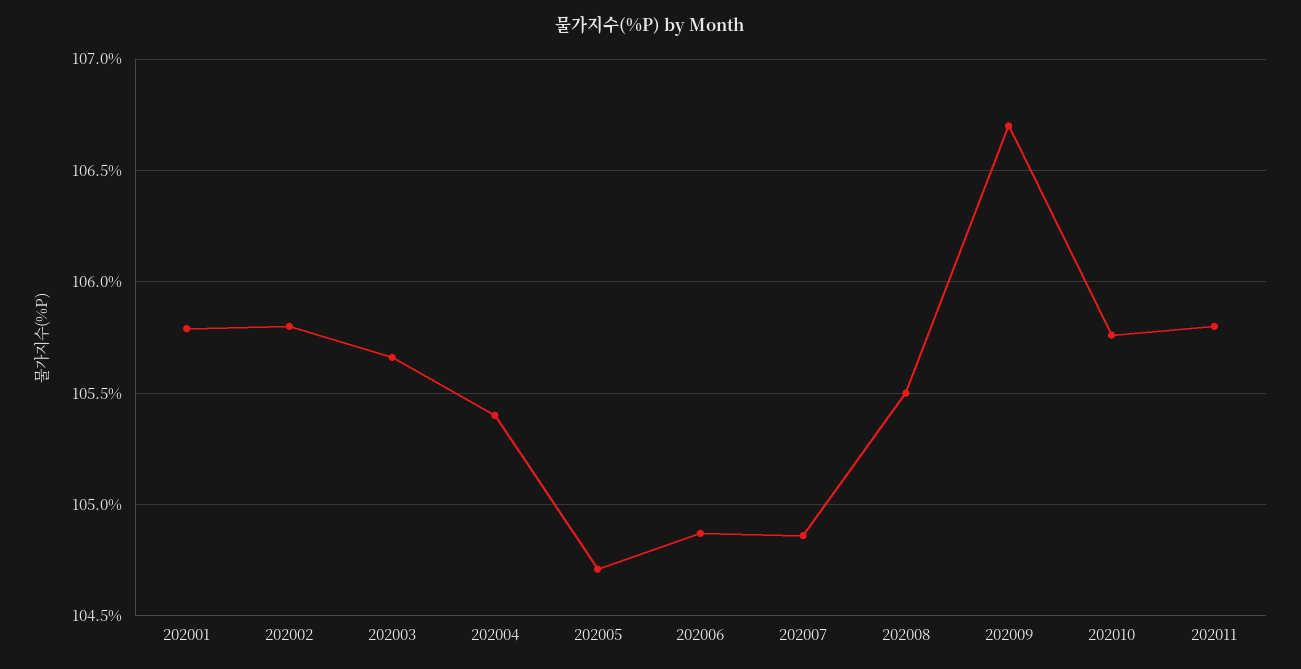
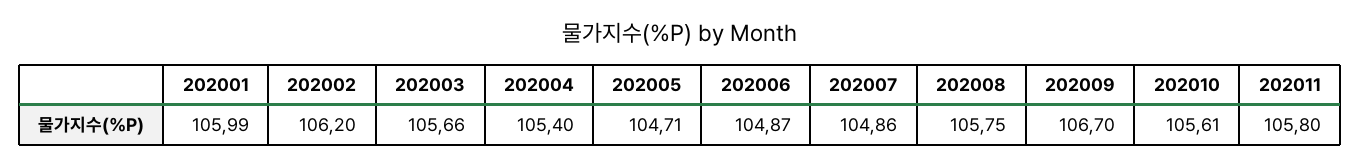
  {
-   "202001": 105.8,
+   "202001": 105.99,
-   "202002": 105.8,
+   "202002": 106.2,
    "202003": 105.66,
    "202004": 105.4,
    "202005": 104.71,
    "202006": 104.87,
    "202007": 104.86,
-   "202008": 105.5,
+   "202008": 105.75,
    "202009": 106.7,
-   "202010": 105.75,
+   "202010": 105.61,
    "202011": 105.8
  }

